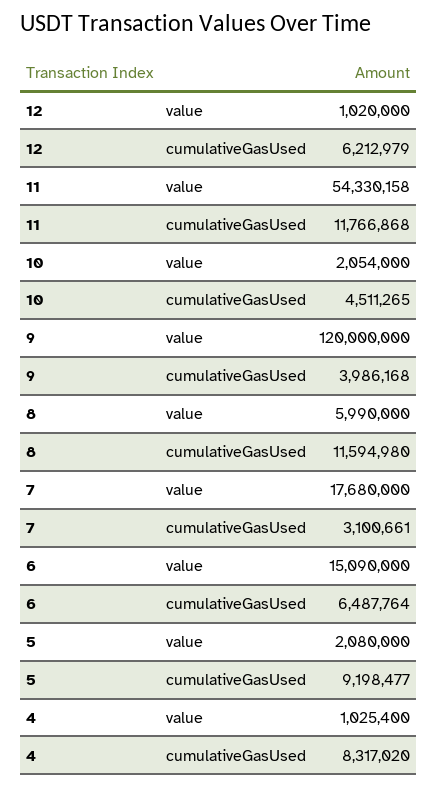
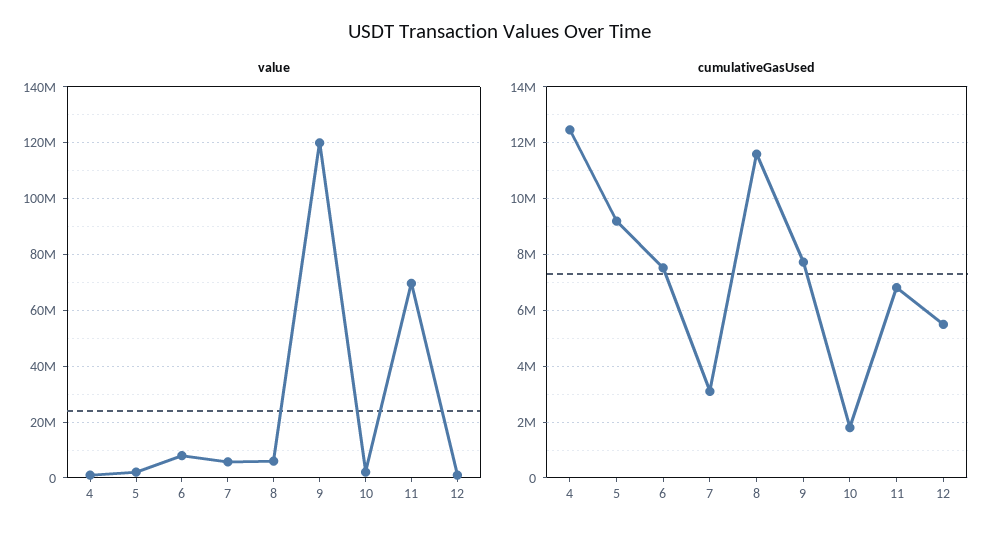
  {
    "value": {
      "12": 1020000,
-     "11": 54330158,
+     "11": 70000000,
      "10": 2054000,
      "9": 120000000,
      "8": 5990000,
-     "7": 17680000,
+     "7": 5000000,
-     "6": 15090000,
+     "6": 7500000,
      "5": 2080000,
      "4": 1025400
    },
    "cumulativeGasUsed": {
-     "12": 6212979,
+     "12": 5500000,
-     "11": 11766868,
+     "11": 6750000,
-     "10": 4511265,
+     "10": 1750000,
-     "9": 3986168,
+     "9": 7750000,
      "8": 11594980,
      "7": 3100661,
-     "6": 6487764,
+     "6": 7500000,
      "5": 9198477,
-     "4": 8317020
+     "4": 12500000
    }
  }

